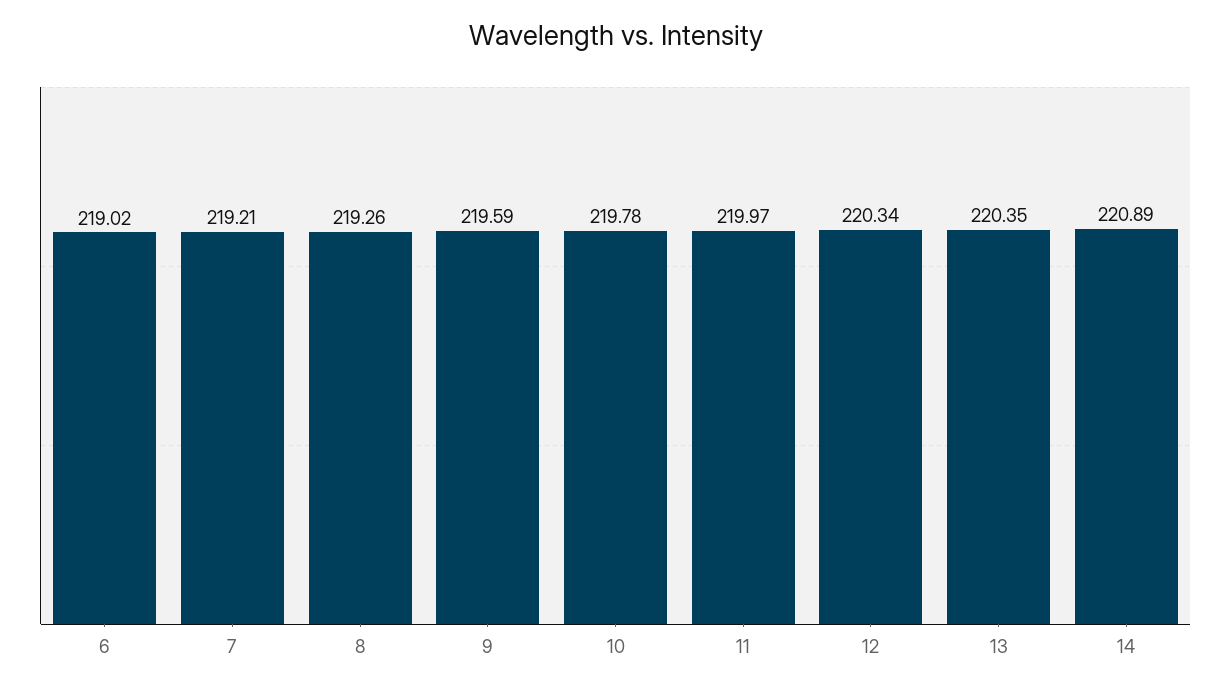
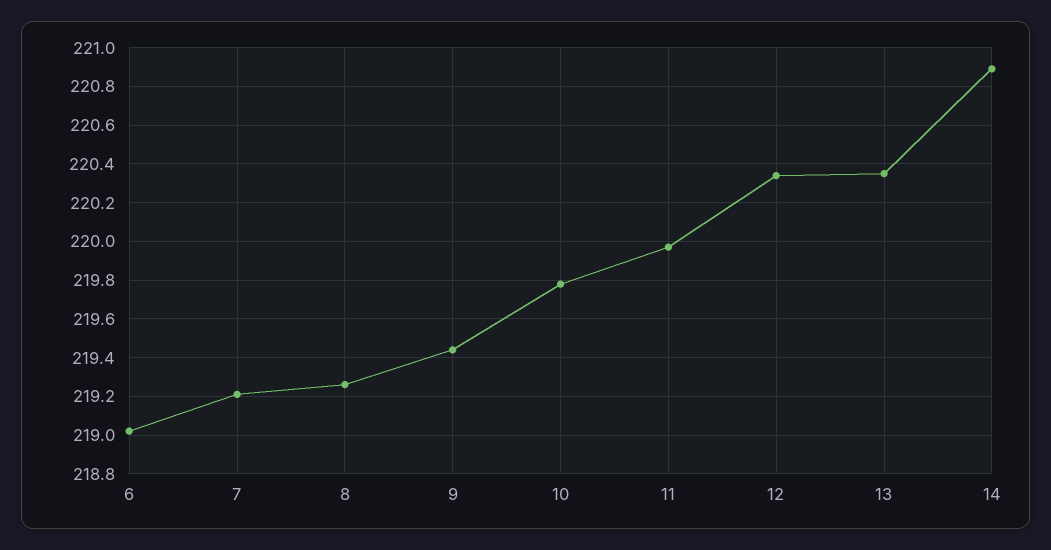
  {
    "6": 219.02,
    "7": 219.21,
    "8": 219.26,
-   "9": 219.59,
+   "9": 219.45,
    "10": 219.78,
    "11": 219.97,
    "12": 220.34,
    "13": 220.35,
    "14": 220.89
  }

